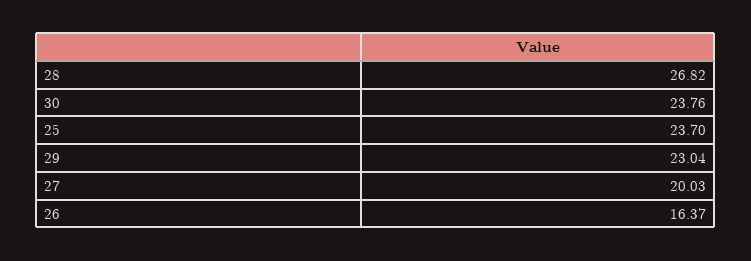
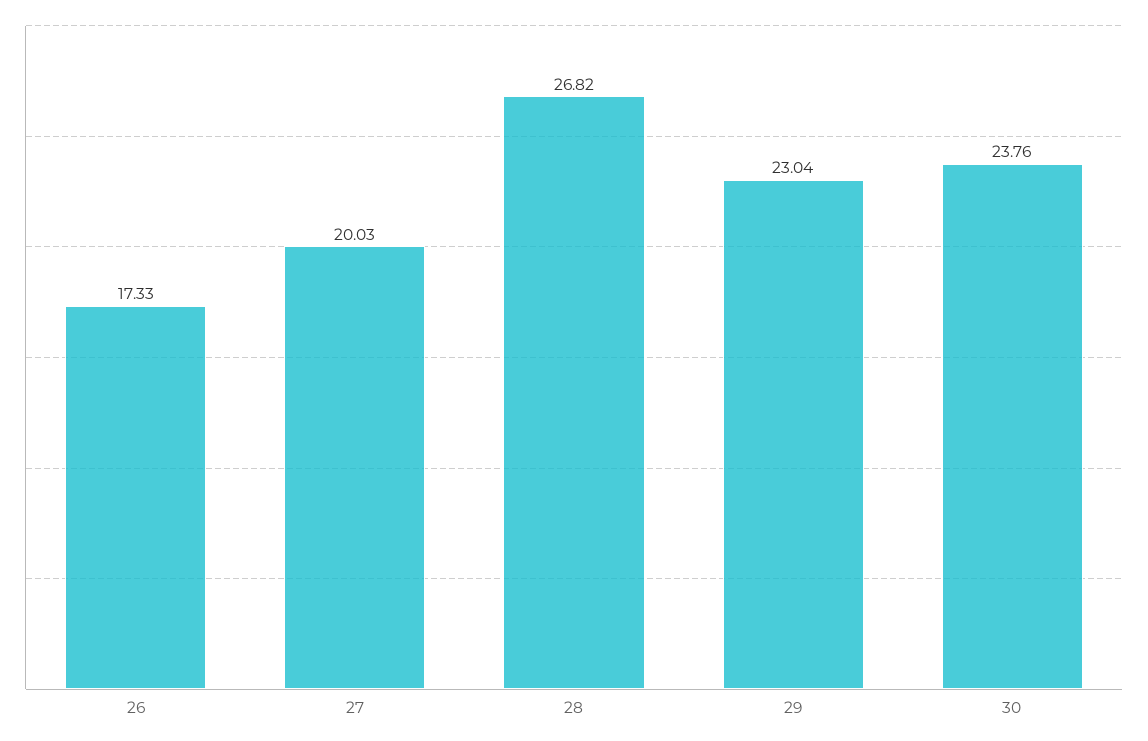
  {
    "28": 26.82,
    "30": 23.76,
-   "25": 23.7,
    "29": 23.04,
    "27": 20.03,
-   "26": 16.37
+   "26": 17.33
  }

